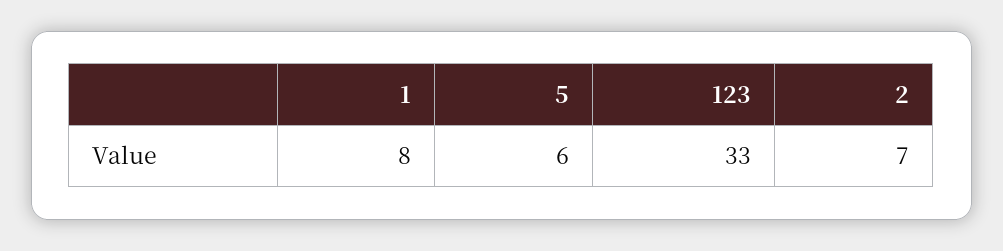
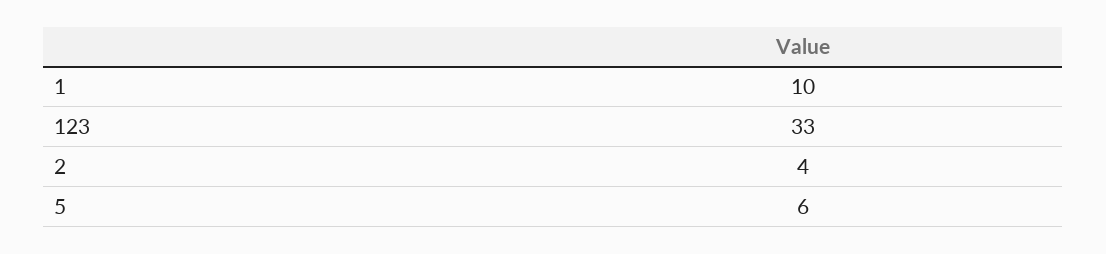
  {
-   "1": 8,
+   "1": 10,
    "5": 6,
    "123": 33,
-   "2": 7
+   "2": 4
  }

